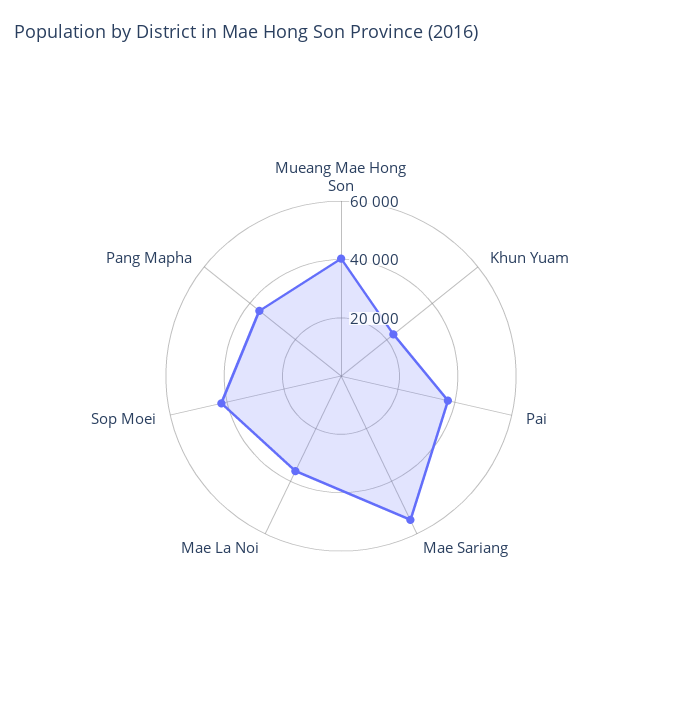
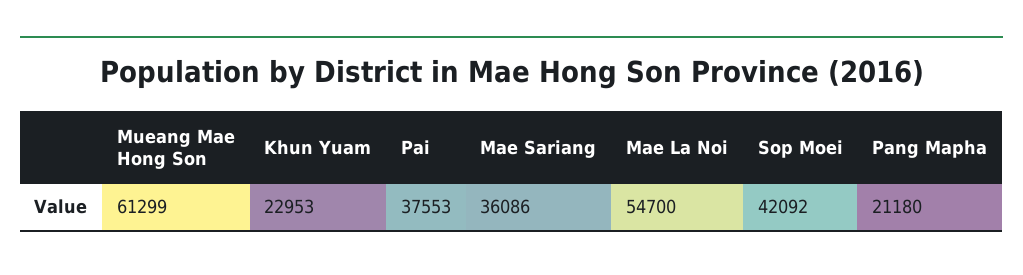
  {
-   "Mueang Mae Hong Son": 40000,
+   "Mueang Mae Hong Son": 61299,
    "Khun Yuam": 22953,
    "Pai": 37553,
-   "Mae Sariang": 55000,
+   "Mae Sariang": 36086,
-   "Mae La Noi": 35000,
+   "Mae La Noi": 54700,
    "Sop Moei": 42092,
-   "Pang Mapha": 35000
+   "Pang Mapha": 21180
  }

